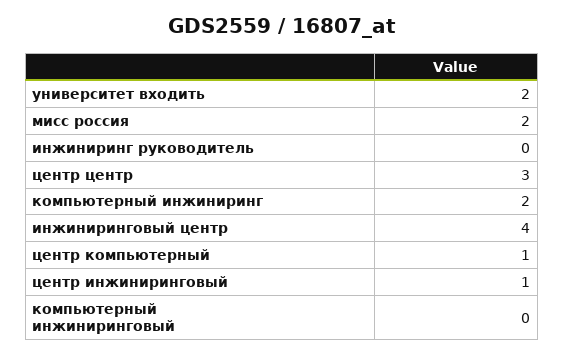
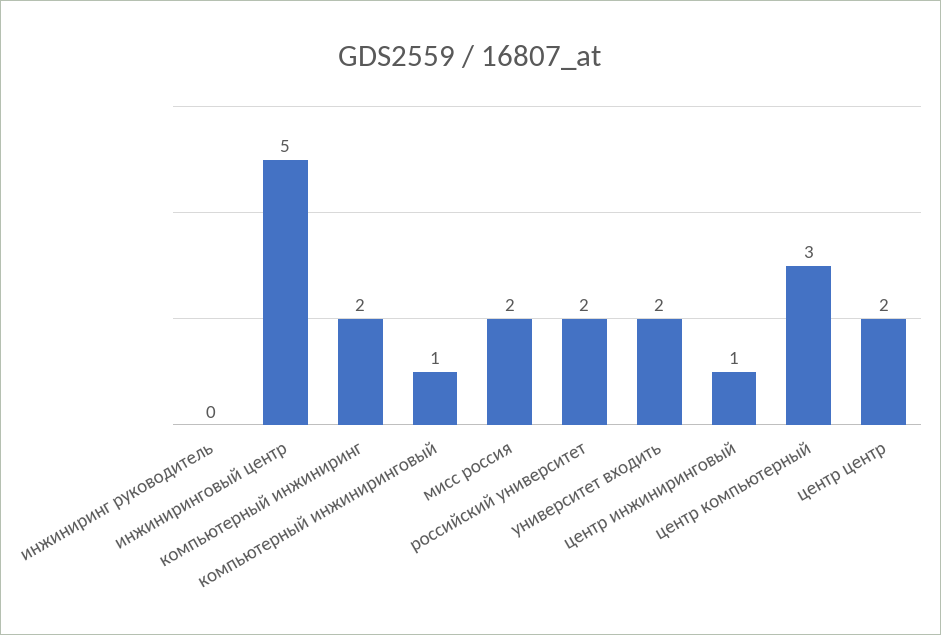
  {
    "университет входить": 2,
    "мисс россия": 2,
    "инжиниринг руководитель": 0,
-   "центр центр": 3,
+   "центр центр": 2,
    "компьютерный инжиниринг": 2,
-   "инжиниринговый центр": 4,
+   "инжиниринговый центр": 5,
-   "центр компьютерный": 1,
+   "центр компьютерный": 3,
    "центр инжиниринговый": 1,
-   "компьютерный инжиниринговый": 0
+   "компьютерный инжиниринговый": 1,
+   "российский университет": 2
  }

